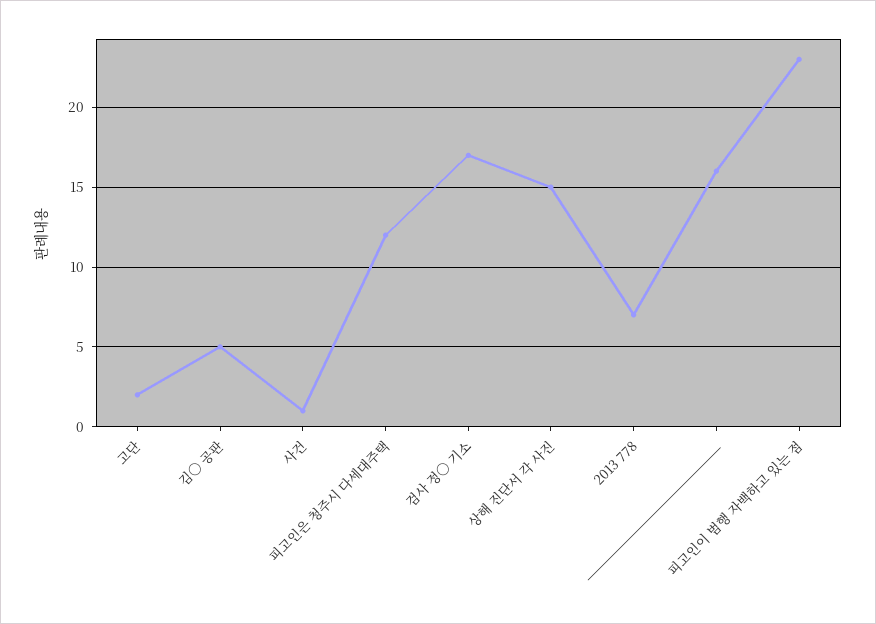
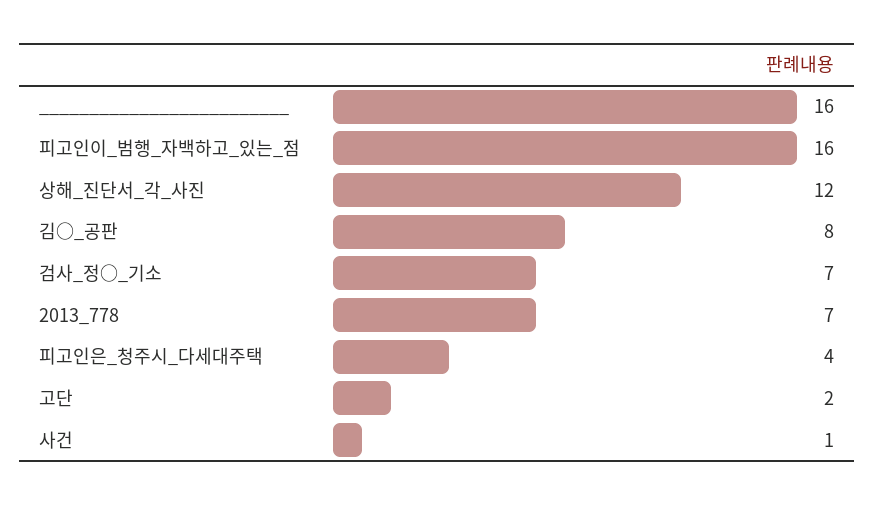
  {
    "고단": 2,
-   "김○ 공판": 5,
+   "김○ 공판": 8,
    "사건": 1,
-   "피고인은 청주시 다세대주택": 12,
+   "피고인은 청주시 다세대주택": 4,
-   "검사 정○ 기소": 17,
+   "검사 정○ 기소": 7,
-   "상해 진단서 각 사진": 15,
+   "상해 진단서 각 사진": 12,
    "2013 778": 7,
    "_________________________": 16,
-   "피고인이 범행 자백하고 있는 점": 23
+   "피고인이 범행 자백하고 있는 점": 16
  }

